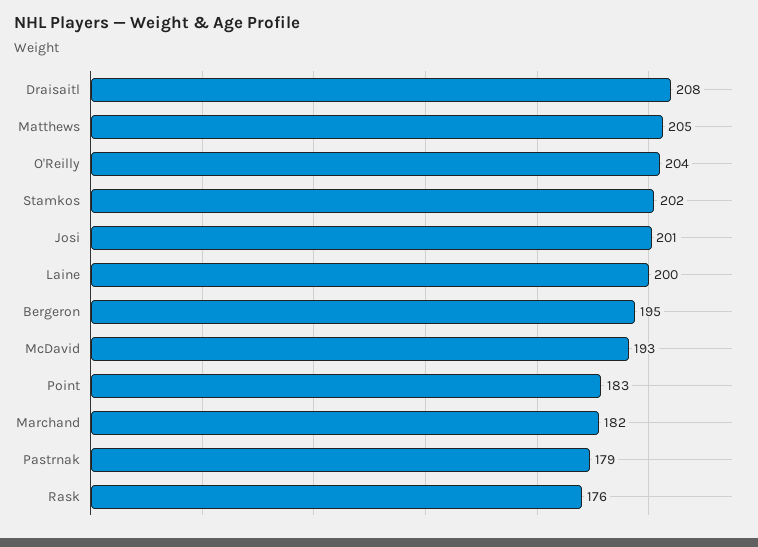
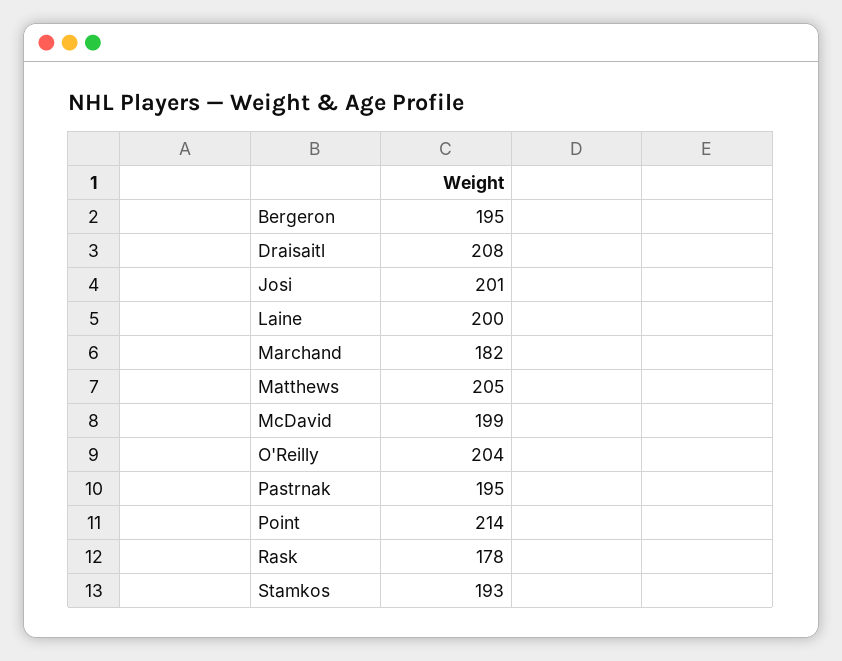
  {
    "Draisaitl": 208,
    "Matthews": 205,
    "O'Reilly": 204,
-   "Stamkos": 202,
+   "Stamkos": 193,
    "Josi": 201,
    "Laine": 200,
    "Bergeron": 195,
-   "McDavid": 193,
+   "McDavid": 199,
-   "Point": 183,
+   "Point": 214,
    "Marchand": 182,
-   "Pastrnak": 179,
+   "Pastrnak": 195,
-   "Rask": 176
+   "Rask": 178
  }

